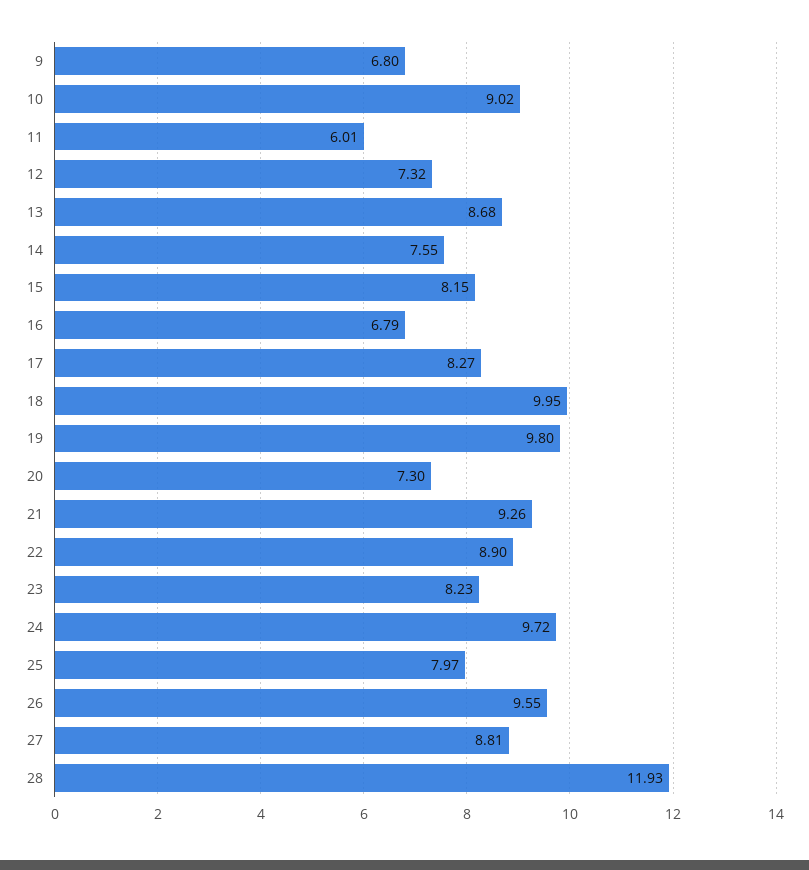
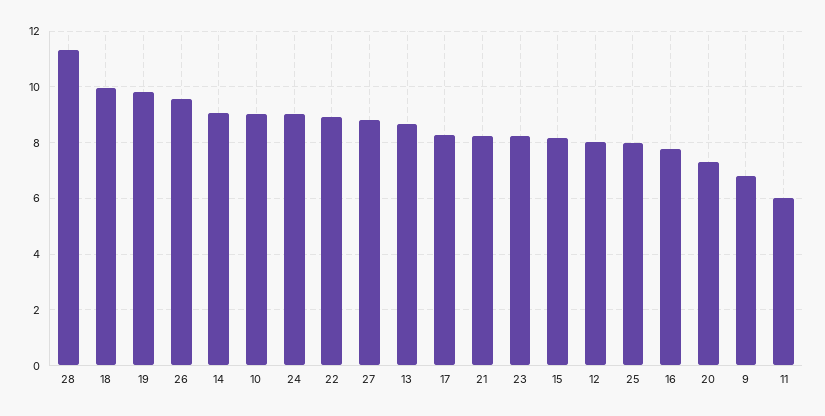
  {
    "9": 6.8,
    "10": 9.02,
    "11": 6.01,
-   "12": 7.32,
+   "12": 8,
    "13": 8.68,
-   "14": 7.55,
+   "14": 9,
    "15": 8.15,
-   "16": 6.79,
+   "16": 7.75,
    "17": 8.27,
    "18": 9.95,
    "19": 9.8,
    "20": 7.3,
-   "21": 9.26,
+   "21": 8.25,
    "22": 8.9,
    "23": 8.23,
-   "24": 9.72,
+   "24": 9,
    "25": 7.97,
    "26": 9.55,
    "27": 8.81,
-   "28": 11.93
+   "28": 11.25
  }

